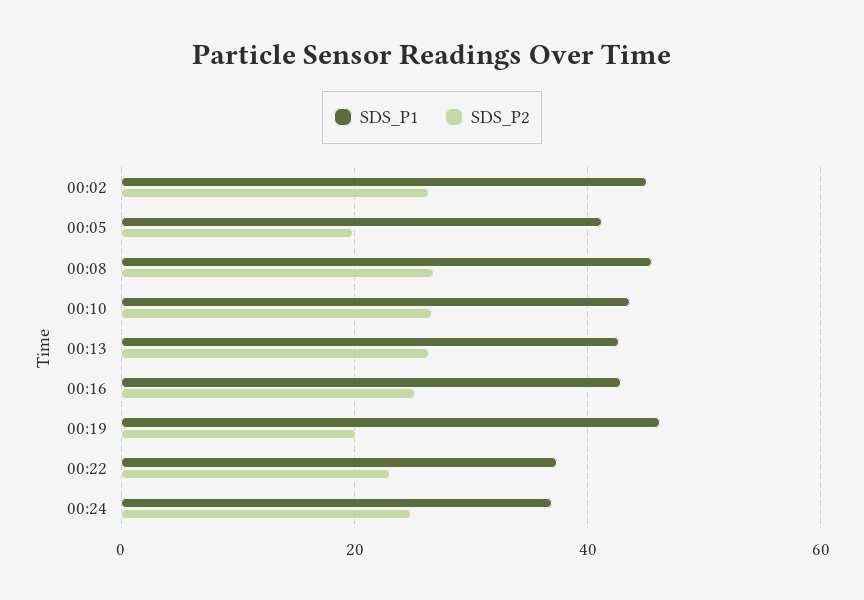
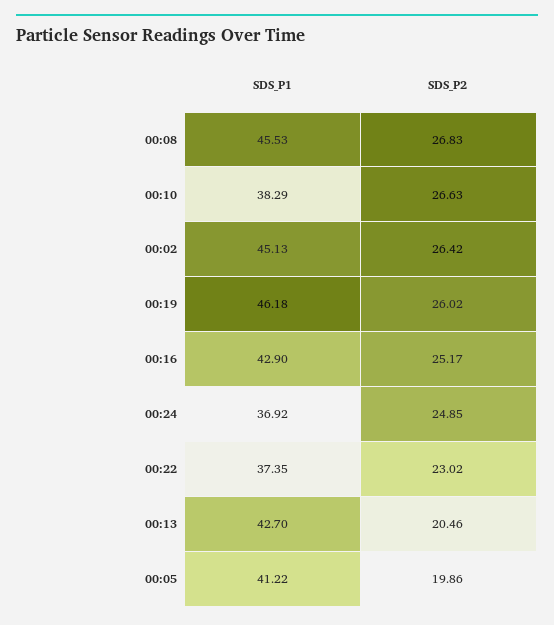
  {
    "SDS_P1": {
      "00:02": 45.13,
      "00:05": 41.22,
      "00:08": 45.53,
-     "00:10": 44,
+     "00:10": 38.29,
      "00:13": 42.7,
      "00:16": 42.9,
      "00:19": 46.18,
      "00:22": 37.35,
      "00:24": 36.92
    },
    "SDS_P2": {
      "00:02": 26.42,
      "00:05": 19.86,
      "00:08": 26.83,
      "00:10": 26.63,
-     "00:13": 26,
+     "00:13": 20.46,
      "00:16": 25.17,
-     "00:19": 20,
+     "00:19": 26.02,
      "00:22": 23.02,
      "00:24": 24.85
    }
  }

